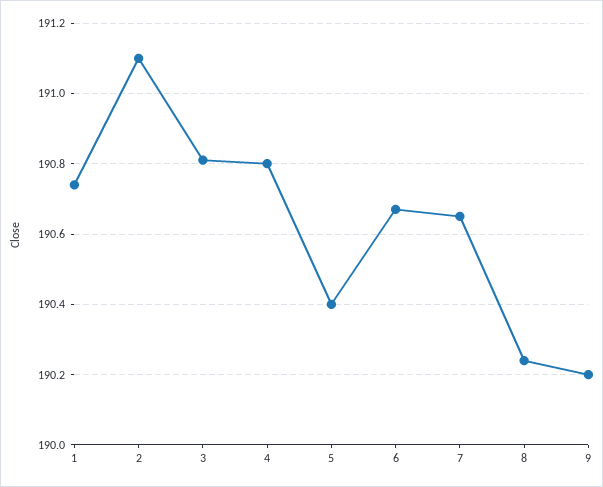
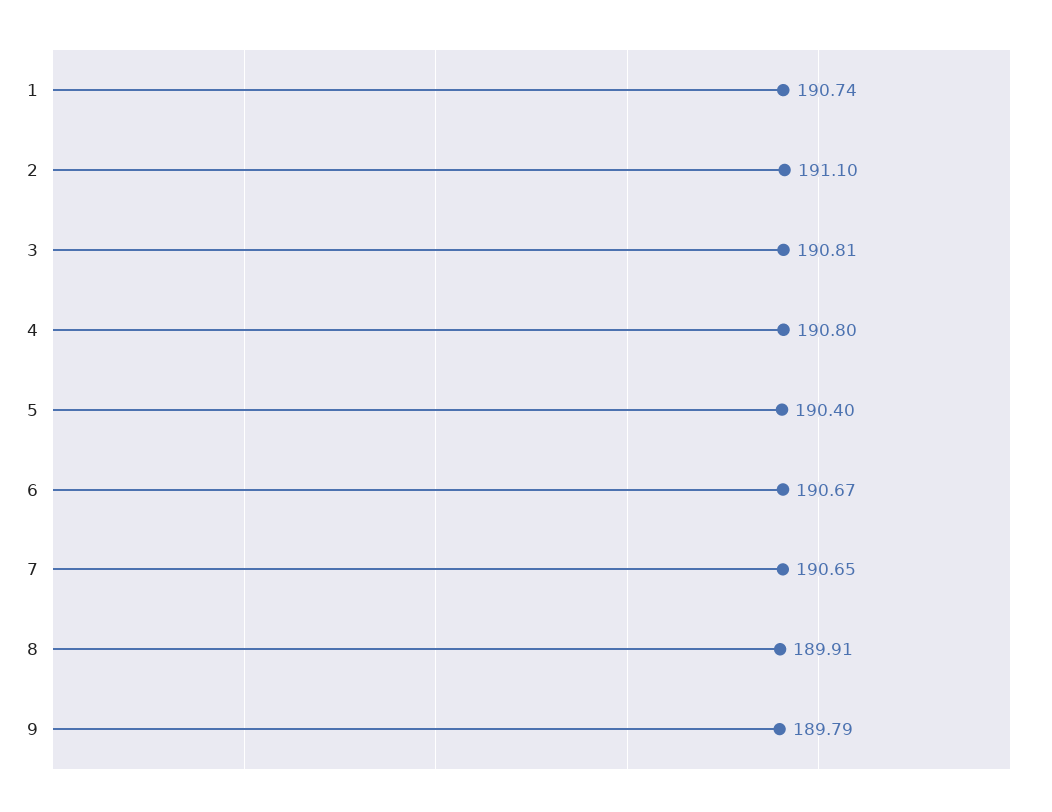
  {
    "1": 190.74,
    "2": 191.1,
    "3": 190.81,
    "4": 190.8,
    "5": 190.4,
    "6": 190.67,
    "7": 190.65,
-   "8": 190.25,
+   "8": 189.91,
-   "9": 190.2
+   "9": 189.79
  }

